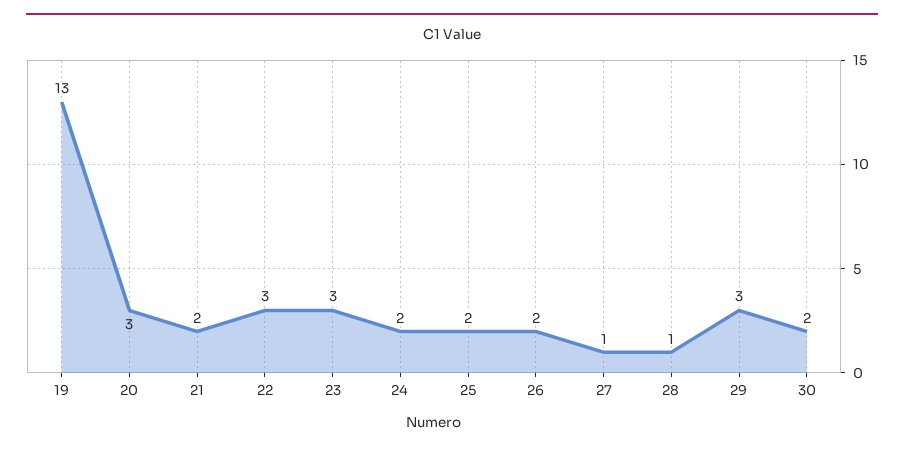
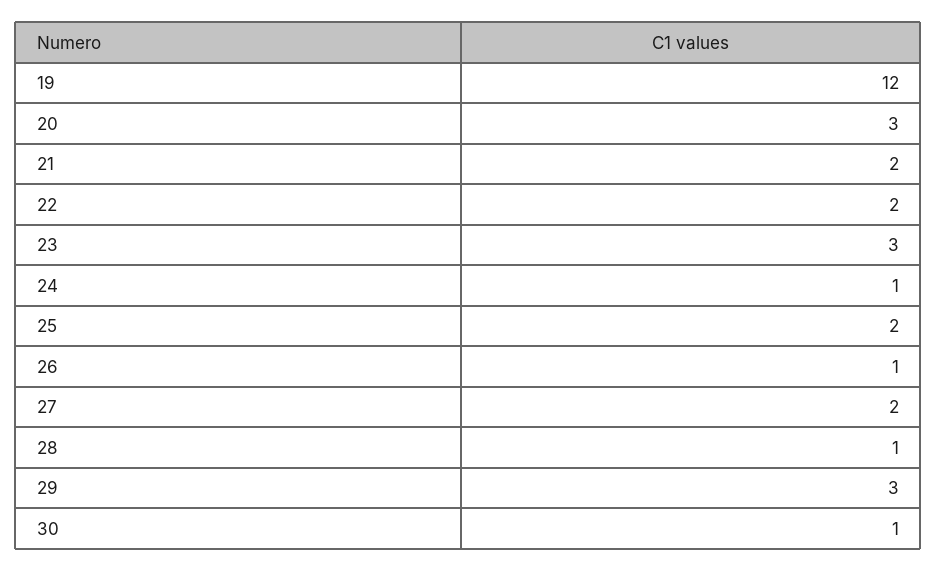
  {
-   "19": 13,
+   "19": 12,
    "20": 3,
    "21": 2,
-   "22": 3,
+   "22": 2,
    "23": 3,
-   "24": 2,
+   "24": 1,
    "25": 2,
-   "26": 2,
+   "26": 1,
-   "27": 1,
+   "27": 2,
    "28": 1,
    "29": 3,
-   "30": 2
+   "30": 1
  }

